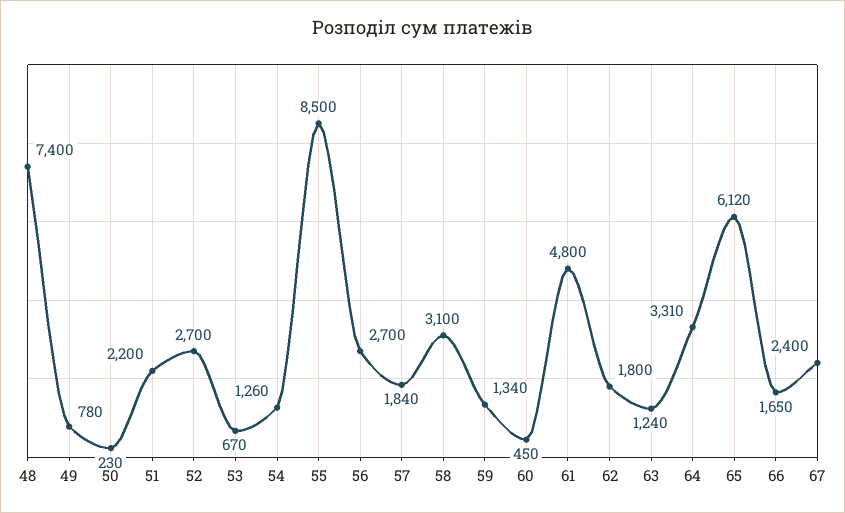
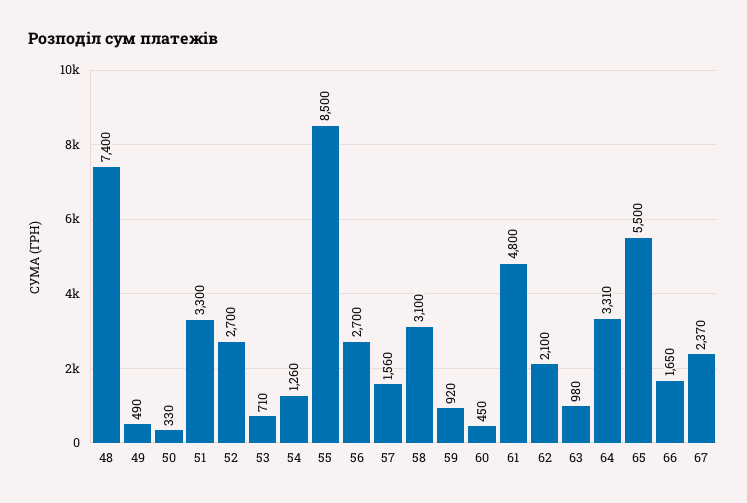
  {
    "48": 7400,
-   "49": 780,
+   "49": 490,
-   "50": 230,
+   "50": 330,
-   "51": 2200,
+   "51": 3300,
    "52": 2700,
-   "53": 670,
+   "53": 710,
    "54": 1260,
    "55": 8500,
    "56": 2700,
-   "57": 1840,
+   "57": 1560,
    "58": 3100,
-   "59": 1340,
+   "59": 920,
    "60": 450,
    "61": 4800,
-   "62": 1800,
+   "62": 2100,
-   "63": 1240,
+   "63": 980,
    "64": 3310,
-   "65": 6120,
+   "65": 5500,
    "66": 1650,
-   "67": 2400
+   "67": 2370
  }

